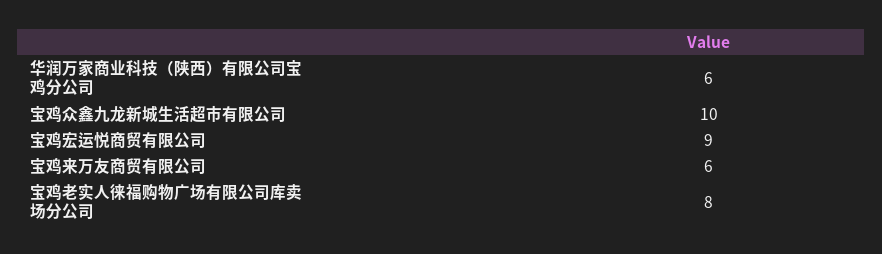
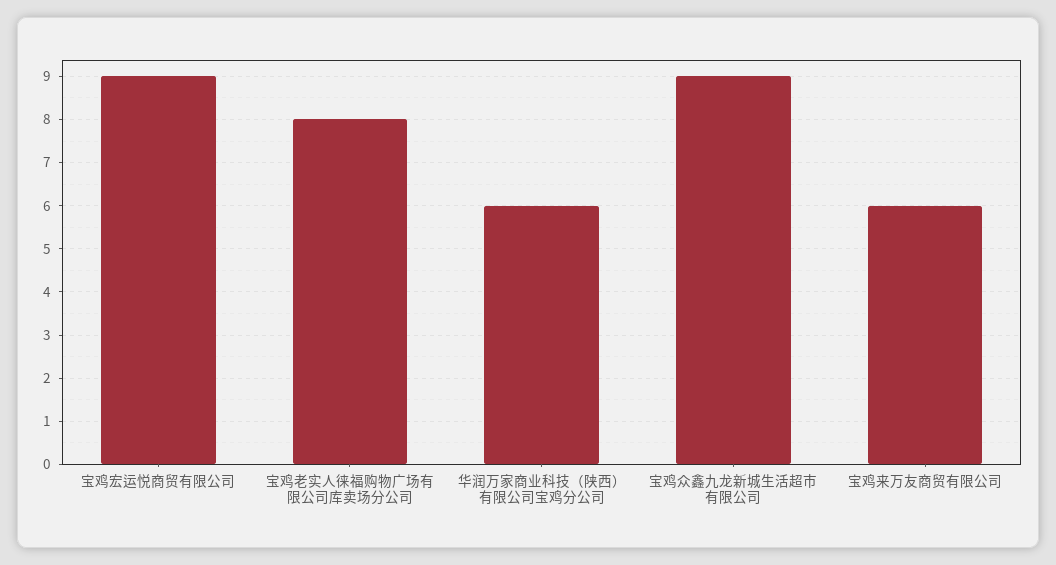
  {
    "华润万家商业科技（陕西）有限公司宝鸡分公司": 6,
-   "宝鸡众鑫九龙新城生活超市有限公司": 10,
+   "宝鸡众鑫九龙新城生活超市有限公司": 9,
    "宝鸡宏运悦商贸有限公司": 9,
    "宝鸡来万友商贸有限公司": 6,
    "宝鸡老实人徕福购物广场有限公司库卖场分公司": 8
  }

